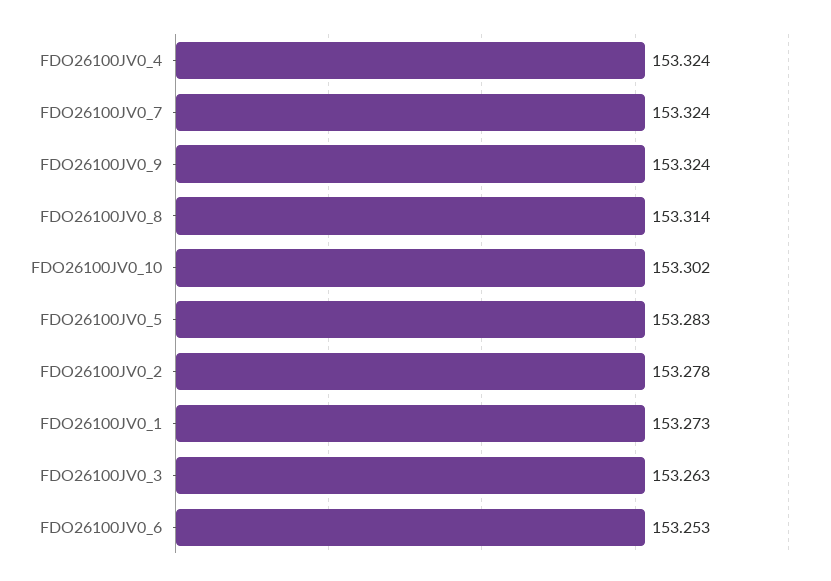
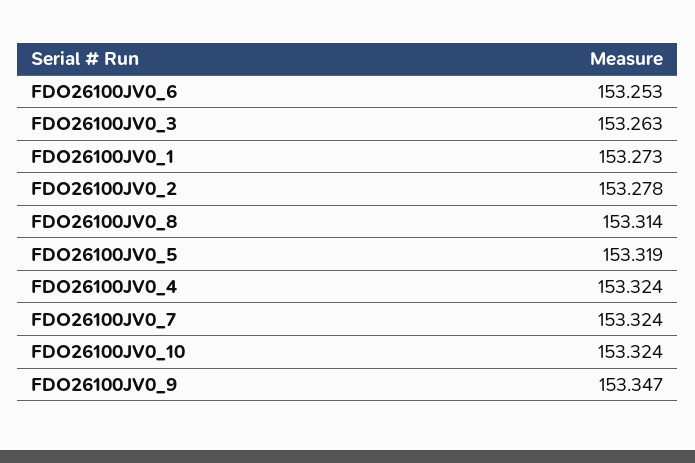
  {
    "FDO26100JV0_4": 153.324,
    "FDO26100JV0_7": 153.324,
-   "FDO26100JV0_9": 153.324,
+   "FDO26100JV0_9": 153.347,
    "FDO26100JV0_8": 153.314,
-   "FDO26100JV0_10": 153.302,
+   "FDO26100JV0_10": 153.324,
-   "FDO26100JV0_5": 153.283,
+   "FDO26100JV0_5": 153.319,
    "FDO26100JV0_2": 153.278,
    "FDO26100JV0_1": 153.273,
    "FDO26100JV0_3": 153.263,
    "FDO26100JV0_6": 153.253
  }

